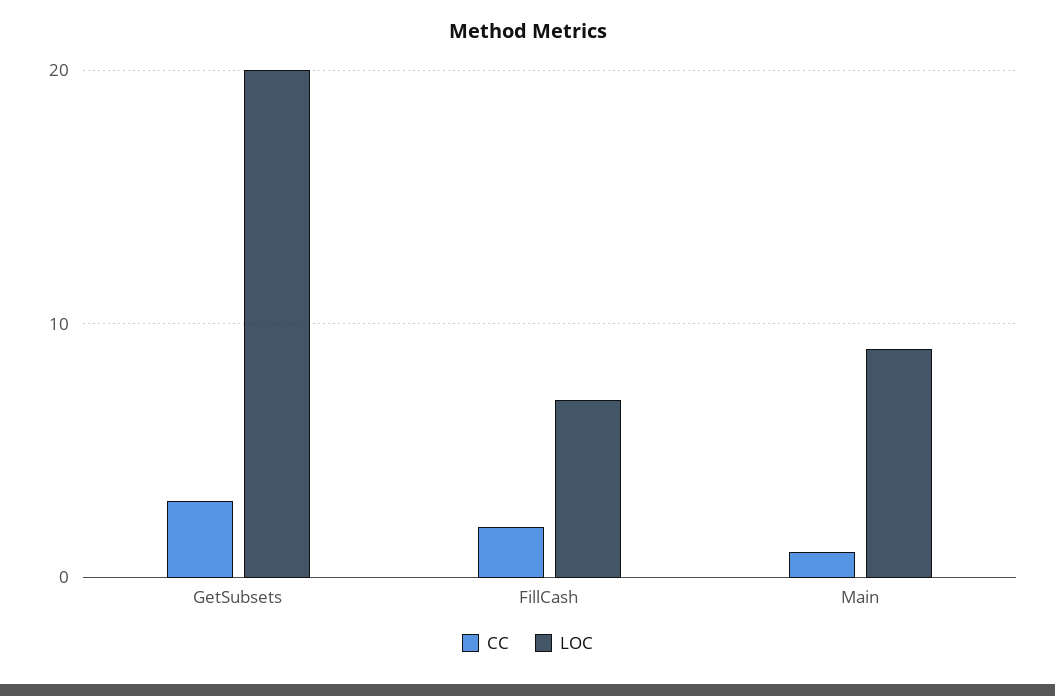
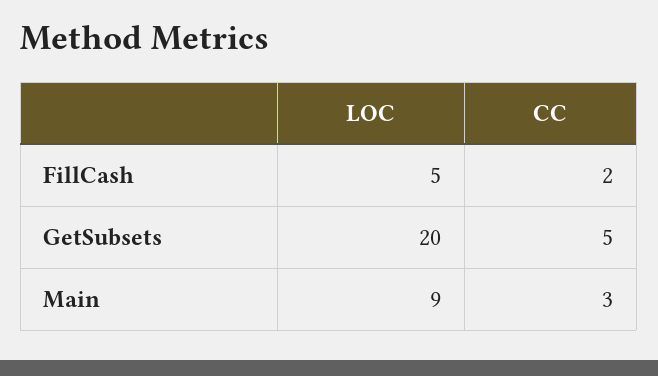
  {
    "CC": {
-     "GetSubsets": 3,
+     "GetSubsets": 5,
      "FillCash": 2,
-     "Main": 1
+     "Main": 3
    },
    "LOC": {
      "GetSubsets": 20,
-     "FillCash": 7,
+     "FillCash": 5,
      "Main": 9
    }
  }

